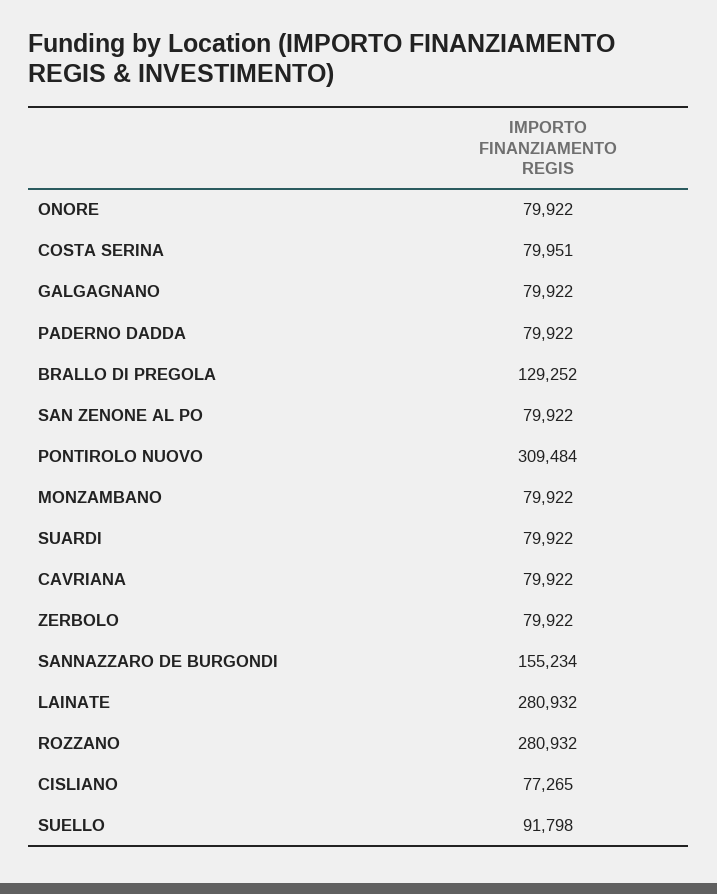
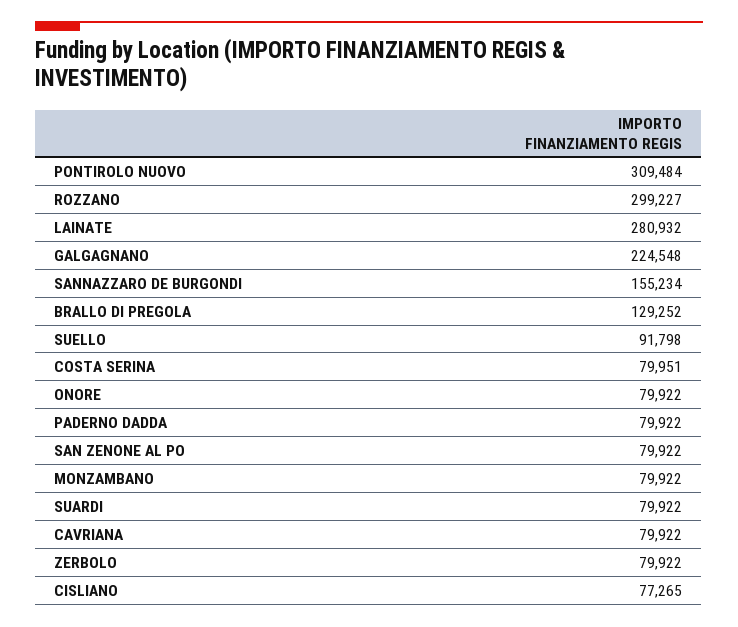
  {
    "ONORE": 79922,
    "COSTA SERINA": 79951,
-   "GALGAGNANO": 79922,
+   "GALGAGNANO": 224548,
    "PADERNO DADDA": 79922,
    "BRALLO DI PREGOLA": 129252,
    "SAN ZENONE AL PO": 79922,
    "PONTIROLO NUOVO": 309484,
    "MONZAMBANO": 79922,
    "SUARDI": 79922,
    "CAVRIANA": 79922,
    "ZERBOLO": 79922,
    "SANNAZZARO DE BURGONDI": 155234,
    "LAINATE": 280932,
-   "ROZZANO": 280932,
+   "ROZZANO": 299227,
    "CISLIANO": 77265,
    "SUELLO": 91798
  }

